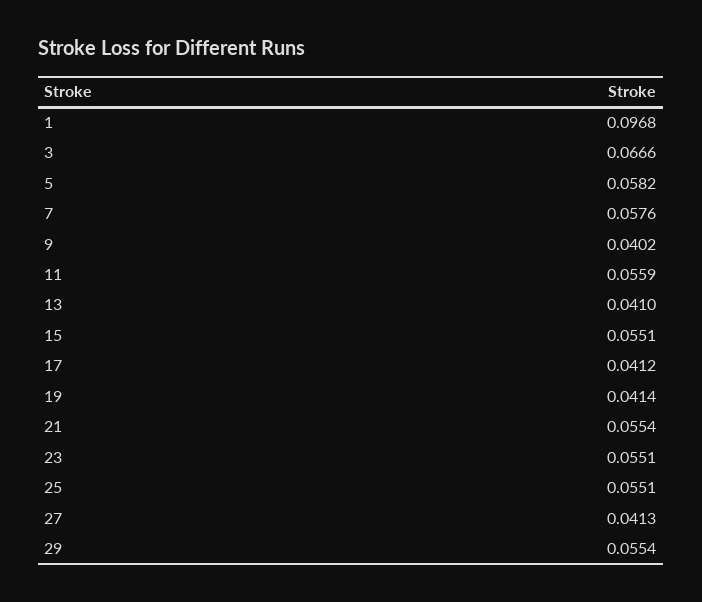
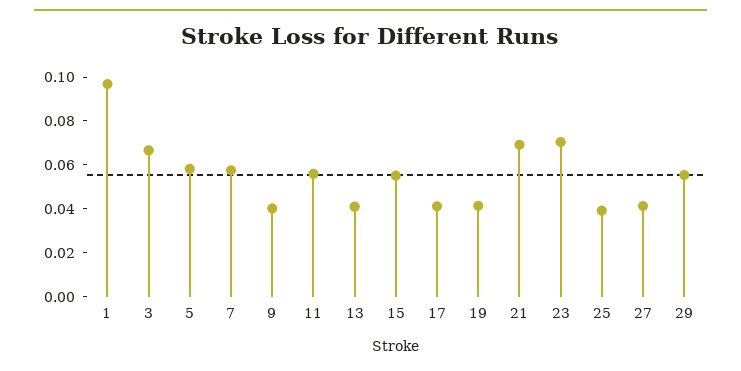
  {
    "1": 0.0968,
    "3": 0.0666,
    "5": 0.0582,
    "7": 0.0576,
    "9": 0.0402,
    "11": 0.0559,
    "13": 0.041,
    "15": 0.0551,
    "17": 0.0412,
    "19": 0.0414,
-   "21": 0.0554,
+   "21": 0.07,
-   "23": 0.0551,
+   "23": 0.07,
-   "25": 0.0551,
+   "25": 0.04,
    "27": 0.0413,
    "29": 0.0554
  }

